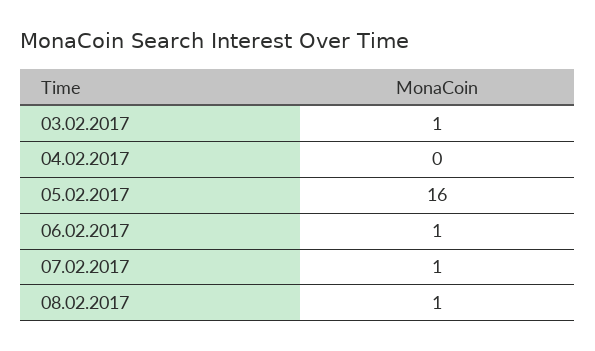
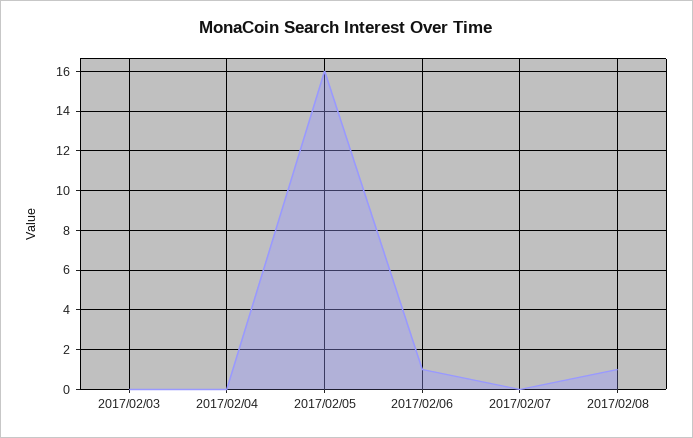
  {
-   "03.02.2017": 1,
+   "03.02.2017": 0,
    "04.02.2017": 0,
    "05.02.2017": 16,
    "06.02.2017": 1,
-   "07.02.2017": 1,
+   "07.02.2017": 0,
    "08.02.2017": 1
  }

